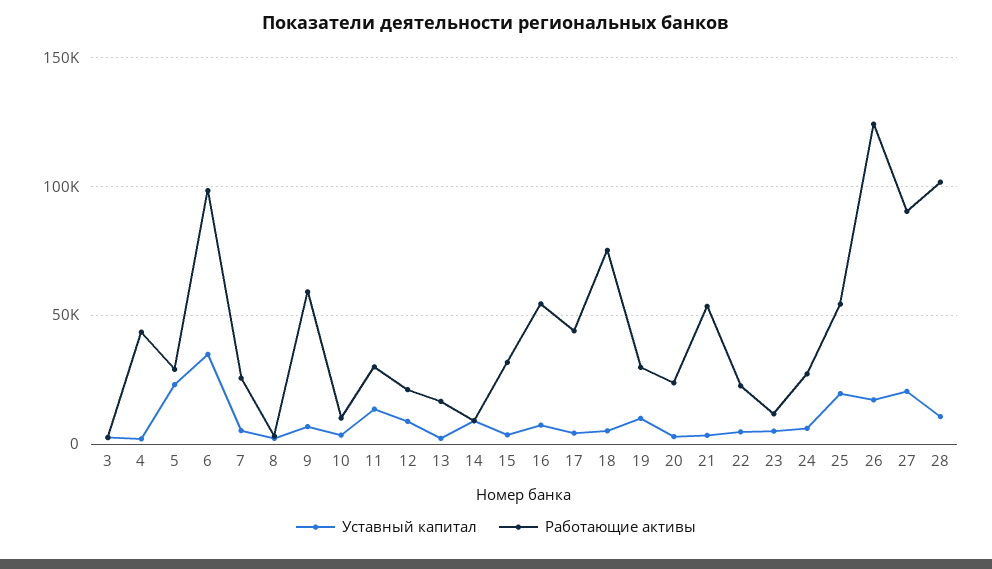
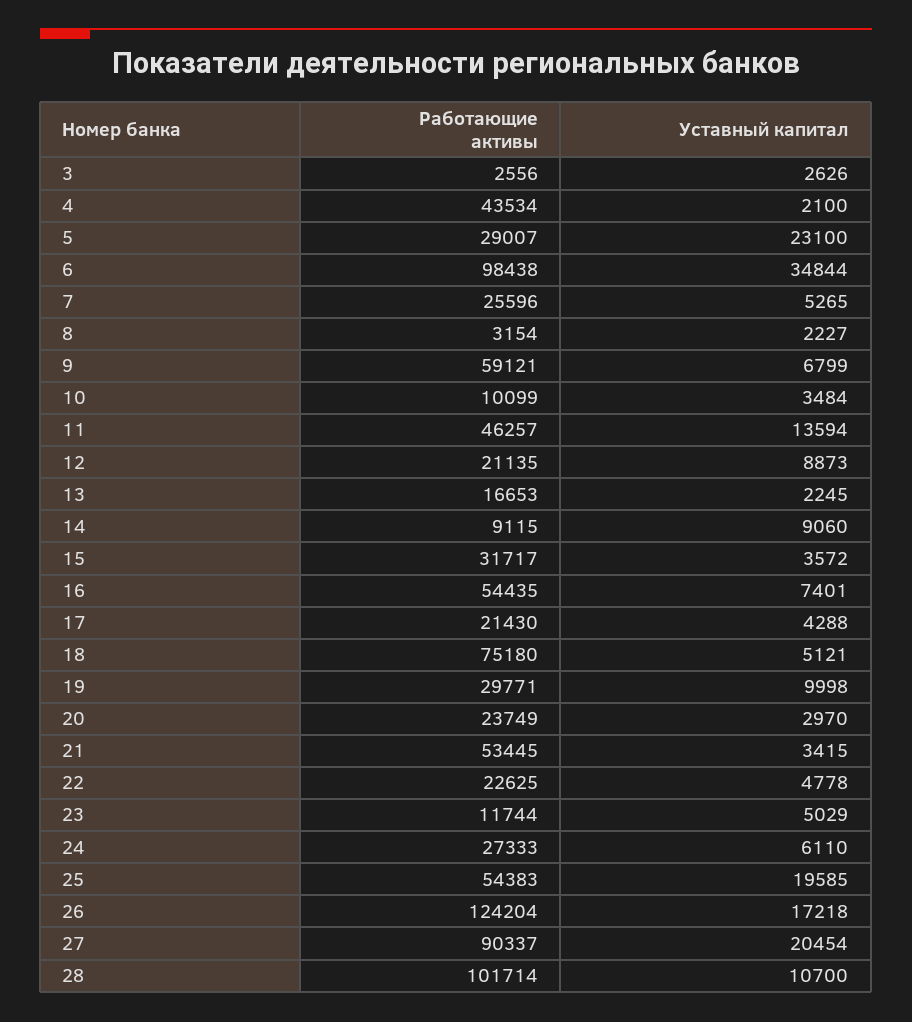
  {
    "Уставный капитал": {
      "3": 2626,
      "4": 2100,
      "5": 23100,
      "6": 34844,
      "7": 5265,
      "8": 2227,
      "9": 6799,
      "10": 3484,
      "11": 13594,
      "12": 8873,
      "13": 2245,
      "14": 9060,
      "15": 3572,
      "16": 7401,
      "17": 4288,
      "18": 5121,
      "19": 9998,
      "20": 2970,
      "21": 3415,
      "22": 4778,
      "23": 5029,
      "24": 6110,
      "25": 19585,
      "26": 17218,
      "27": 20454,
      "28": 10700
    },
    "Работающие активы": {
      "3": 2556,
      "4": 43534,
      "5": 29007,
      "6": 98438,
      "7": 25596,
      "8": 3154,
      "9": 59121,
      "10": 10099,
-     "11": 30000,
+     "11": 46257,
      "12": 21135,
      "13": 16653,
      "14": 9115,
      "15": 31717,
      "16": 54435,
-     "17": 45000,
+     "17": 21430,
      "18": 75180,
      "19": 29771,
      "20": 23749,
      "21": 53445,
      "22": 22625,
      "23": 11744,
      "24": 27333,
      "25": 54383,
      "26": 124204,
      "27": 90337,
      "28": 101714
    }
  }

